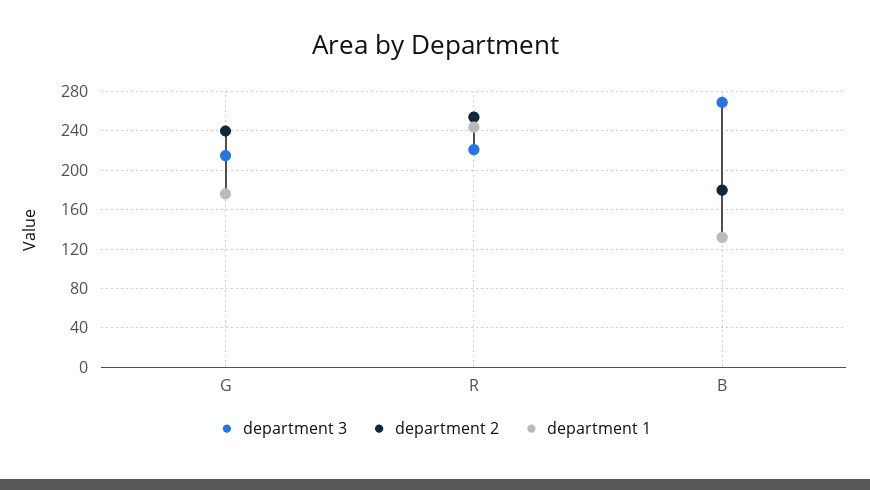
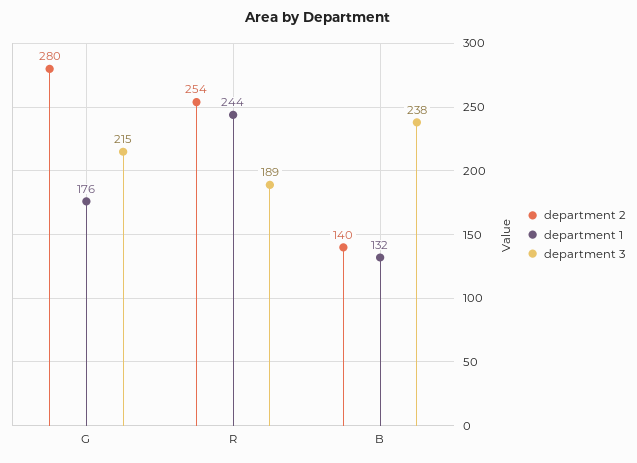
  {
    "department 3": {
      "G": 215,
-     "R": 220,
+     "R": 189,
-     "B": 270
+     "B": 238
    },
    "department 2": {
-     "G": 240,
+     "G": 280,
      "R": 254,
-     "B": 180
+     "B": 140
    },
    "department 1": {
      "G": 176,
      "R": 244,
      "B": 132
    }
  }

